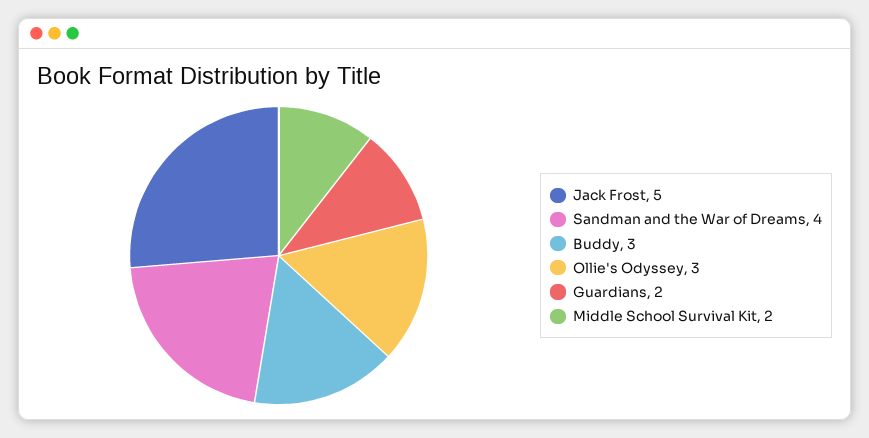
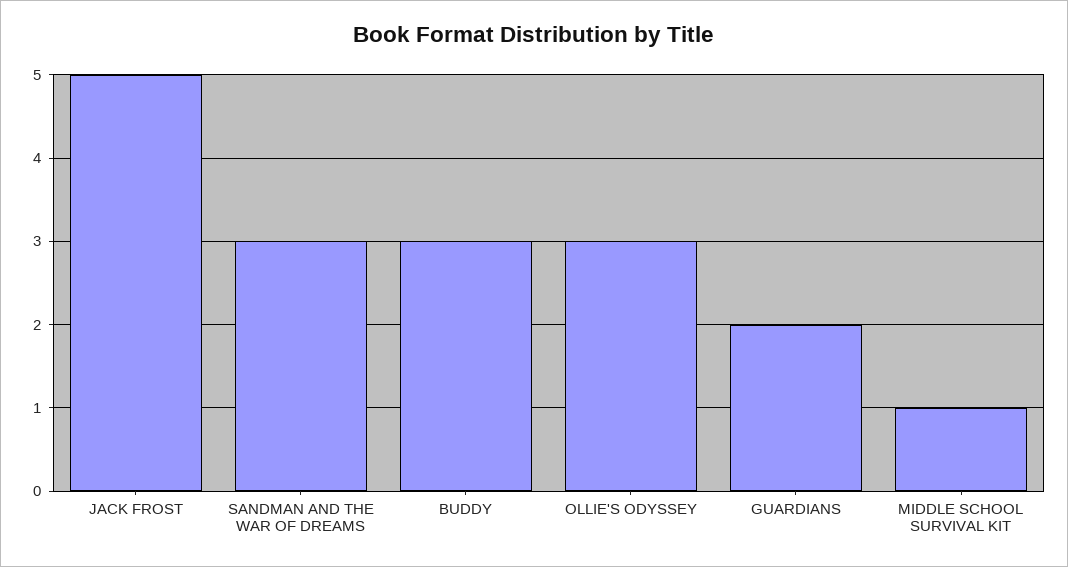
  {
    "Jack Frost": 5,
-   "Sandman and the War of Dreams": 4,
+   "Sandman and the War of Dreams": 3,
    "Buddy": 3,
    "Ollie's Odyssey": 3,
    "Guardians": 2,
-   "Middle School Survival Kit": 2
+   "Middle School Survival Kit": 1
  }

